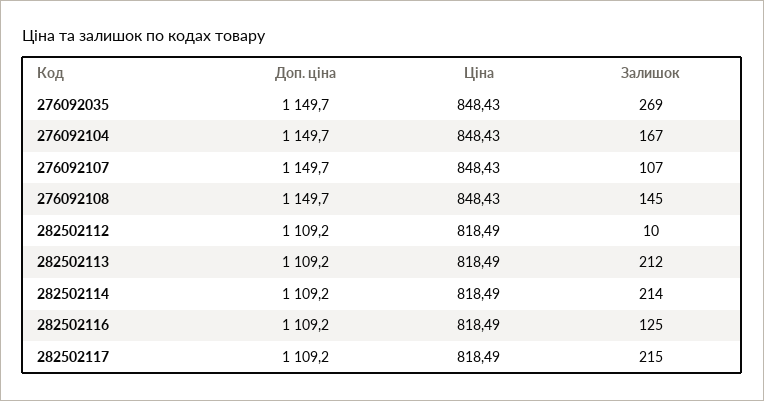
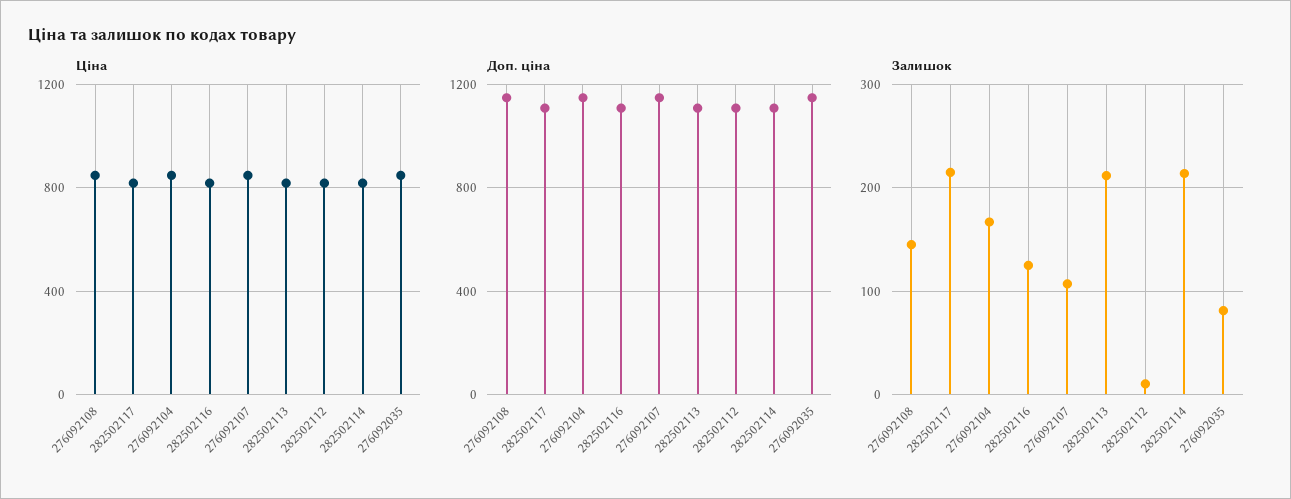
  {
    "Доп. ціна": {
      "276092035": 1149.7,
      "276092104": 1149.7,
      "276092107": 1149.7,
      "276092108": 1149.7,
      "282502112": 1109.2,
      "282502113": 1109.2,
      "282502114": 1109.2,
      "282502116": 1109.2,
      "282502117": 1109.2
    },
    "Ціна": {
      "276092035": 848.43,
      "276092104": 848.43,
      "276092107": 848.43,
      "276092108": 848.43,
      "282502112": 818.49,
      "282502113": 818.49,
      "282502114": 818.49,
      "282502116": 818.49,
      "282502117": 818.49
    },
    "Залишок": {
-     "276092035": 269,
+     "276092035": 80,
      "276092104": 167,
      "276092107": 107,
      "276092108": 145,
      "282502112": 10,
      "282502113": 212,
      "282502114": 214,
      "282502116": 125,
      "282502117": 215
    }
  }

